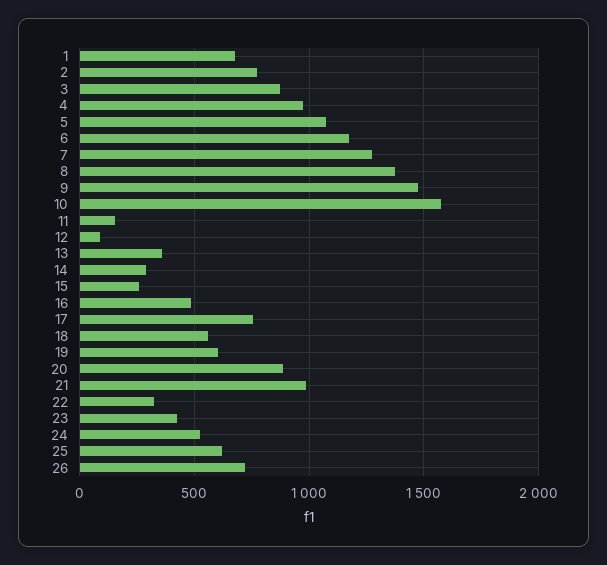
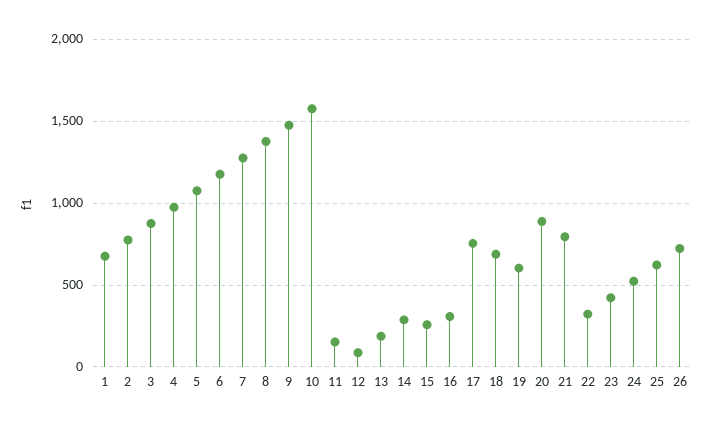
  {
    "1": 700,
    "2": 800,
    "3": 900,
    "4": 1000,
    "5": 1100,
    "6": 1200,
    "7": 1300,
    "8": 1400,
    "9": 1500,
    "10": 1600,
    "11": 150,
    "12": 100,
-   "13": 350,
+   "13": 200,
    "14": 300,
    "15": 250,
-   "16": 500,
+   "16": 300,
    "17": 750,
-   "18": 550,
+   "18": 700,
    "19": 600,
    "20": 900,
-   "21": 1000,
+   "21": 800,
    "22": 300,
    "23": 400,
    "24": 500,
    "25": 600,
    "26": 700
  }

